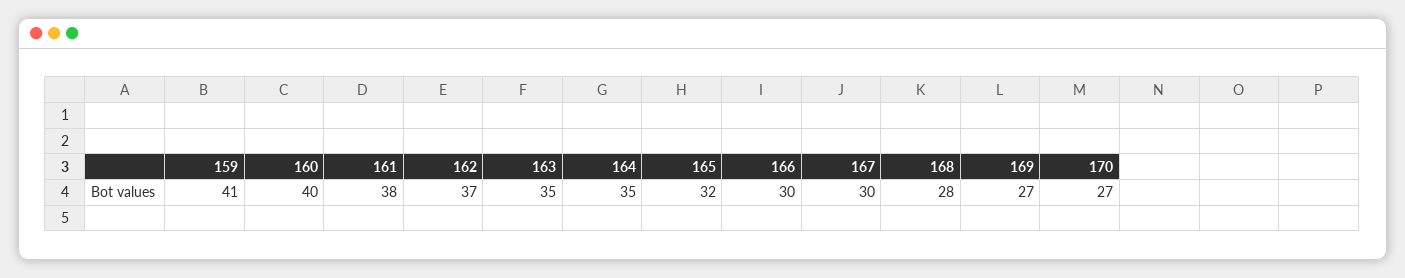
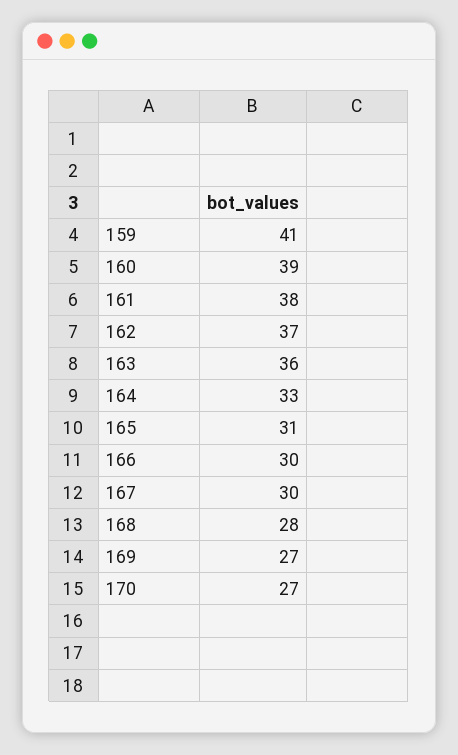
  {
    "159": 41,
-   "160": 40,
+   "160": 39,
    "161": 38,
    "162": 37,
-   "163": 35,
+   "163": 36,
-   "164": 35,
+   "164": 33,
-   "165": 32,
+   "165": 31,
    "166": 30,
    "167": 30,
    "168": 28,
    "169": 27,
    "170": 27
  }

